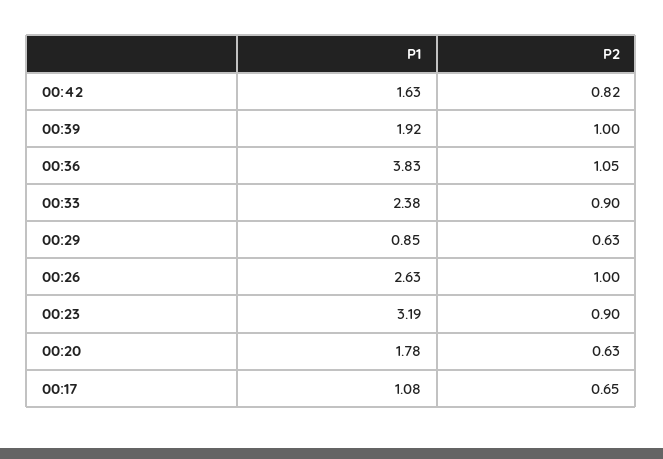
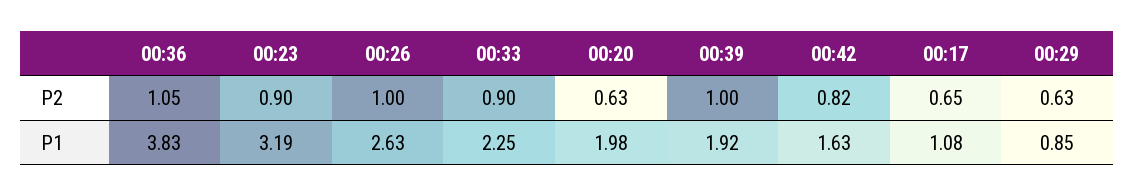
  {
    "P1": {
      "00:42": 1.63,
      "00:39": 1.92,
      "00:36": 3.83,
-     "00:33": 2.38,
+     "00:33": 2.25,
      "00:29": 0.85,
      "00:26": 2.63,
      "00:23": 3.19,
-     "00:20": 1.78,
+     "00:20": 1.98,
      "00:17": 1.08
    },
    "P2": {
      "00:42": 0.82,
      "00:39": 1,
      "00:36": 1.05,
      "00:33": 0.9,
      "00:29": 0.63,
      "00:26": 1,
      "00:23": 0.9,
      "00:20": 0.63,
      "00:17": 0.65
    }
  }

